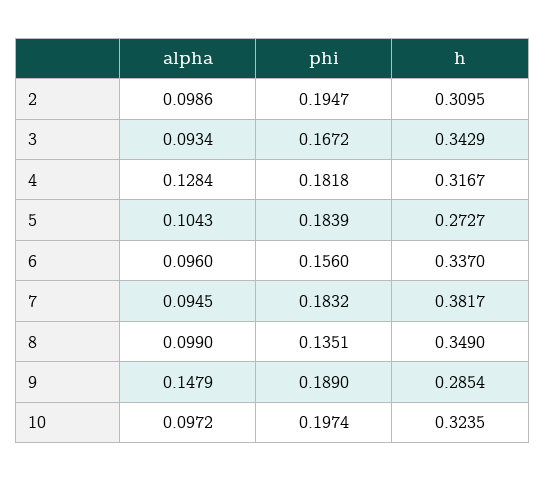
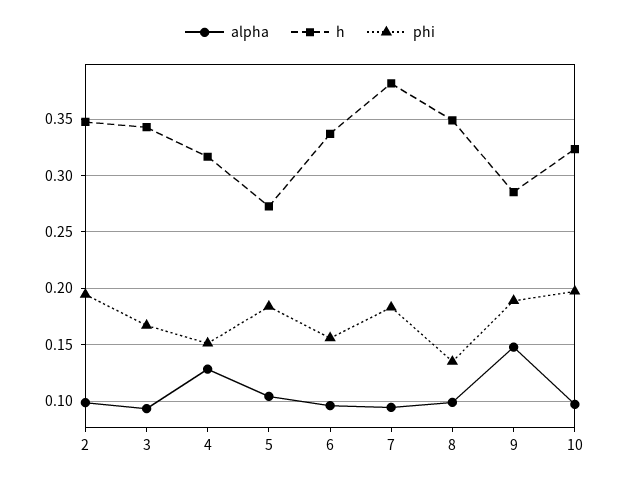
  {
    "alpha": {
      "2": 0.0986,
      "3": 0.0934,
      "4": 0.1284,
      "5": 0.1043,
      "6": 0.096,
      "7": 0.0945,
      "8": 0.099,
      "9": 0.1479,
      "10": 0.0972
    },
    "phi": {
      "2": 0.1947,
      "3": 0.1672,
-     "4": 0.1818,
+     "4": 0.15,
      "5": 0.1839,
      "6": 0.156,
      "7": 0.1832,
      "8": 0.1351,
      "9": 0.189,
      "10": 0.1974
    },
    "h": {
-     "2": 0.3095,
+     "2": 0.35,
      "3": 0.3429,
      "4": 0.3167,
      "5": 0.2727,
      "6": 0.337,
      "7": 0.3817,
      "8": 0.349,
      "9": 0.2854,
      "10": 0.3235
    }
  }

